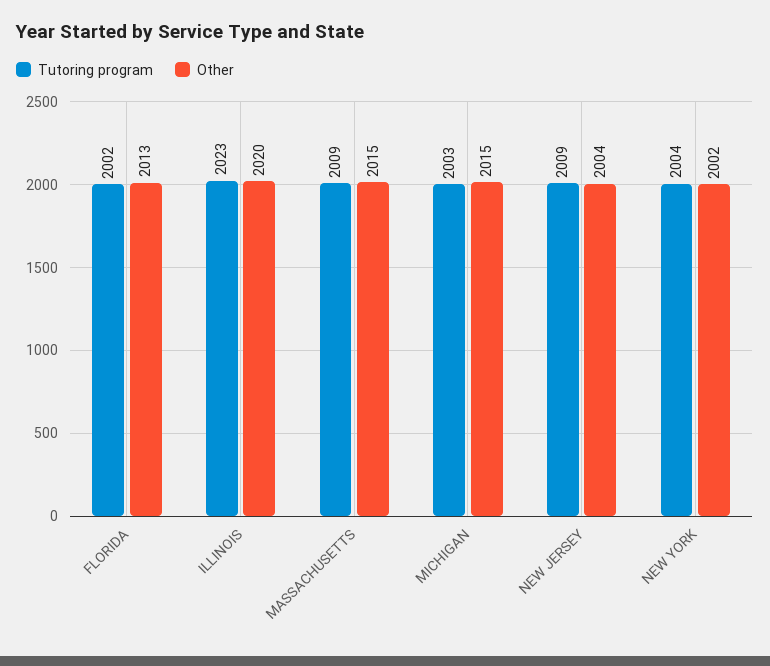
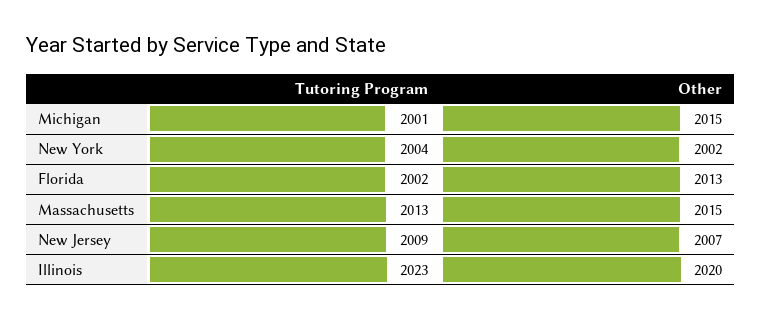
  {
    "Tutoring program": {
      "FLORIDA": 2002,
      "ILLINOIS": 2023,
-     "MASSACHUSETTS": 2009,
+     "MASSACHUSETTS": 2013,
-     "MICHIGAN": 2003,
+     "MICHIGAN": 2001,
      "NEW JERSEY": 2009,
      "NEW YORK": 2004
    },
    "Other": {
      "FLORIDA": 2013,
      "ILLINOIS": 2020,
      "MASSACHUSETTS": 2015,
      "MICHIGAN": 2015,
-     "NEW JERSEY": 2004,
+     "NEW JERSEY": 2007,
      "NEW YORK": 2002
    }
  }

